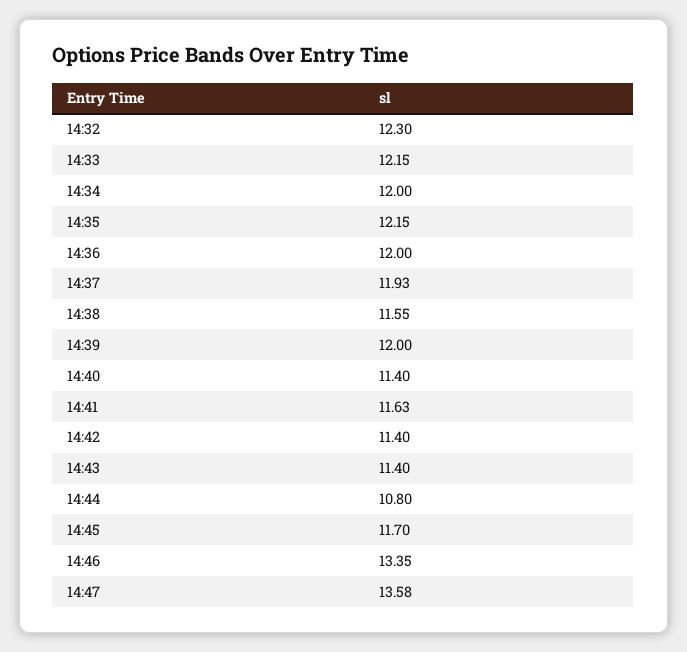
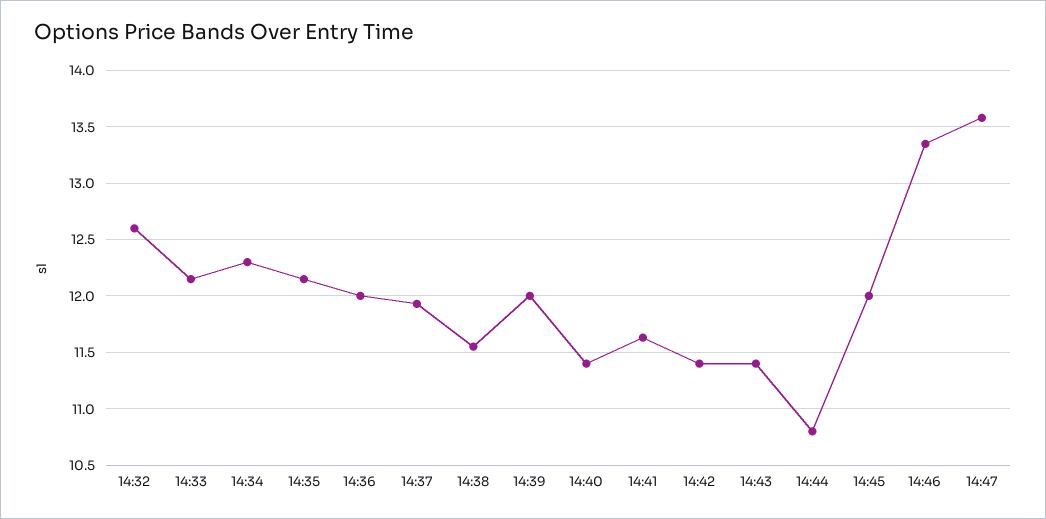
  {
-   "14:32": 12.3,
+   "14:32": 12.6,
    "14:33": 12.15,
-   "14:34": 12,
+   "14:34": 12.3,
    "14:35": 12.15,
    "14:36": 12,
    "14:37": 11.93,
    "14:38": 11.55,
    "14:39": 12,
    "14:40": 11.4,
    "14:41": 11.63,
    "14:42": 11.4,
    "14:43": 11.4,
    "14:44": 10.8,
-   "14:45": 11.7,
+   "14:45": 12,
    "14:46": 13.35,
    "14:47": 13.58
  }

